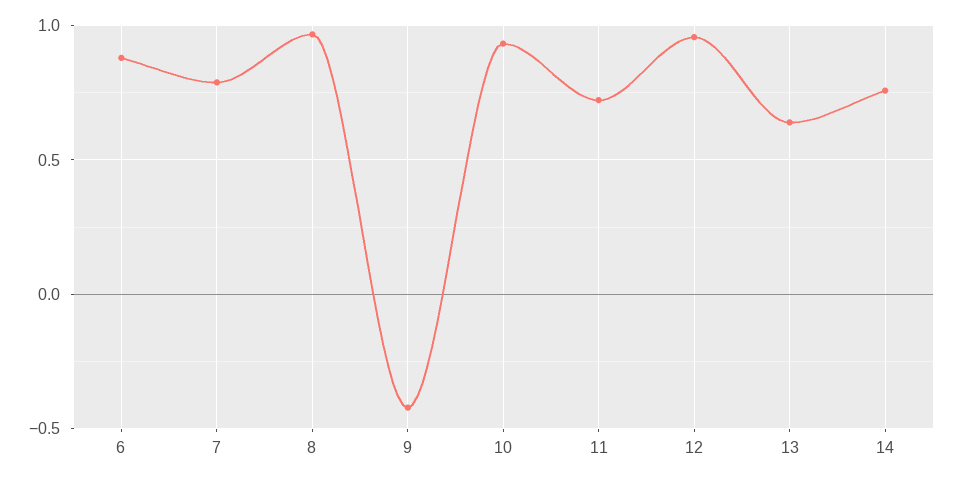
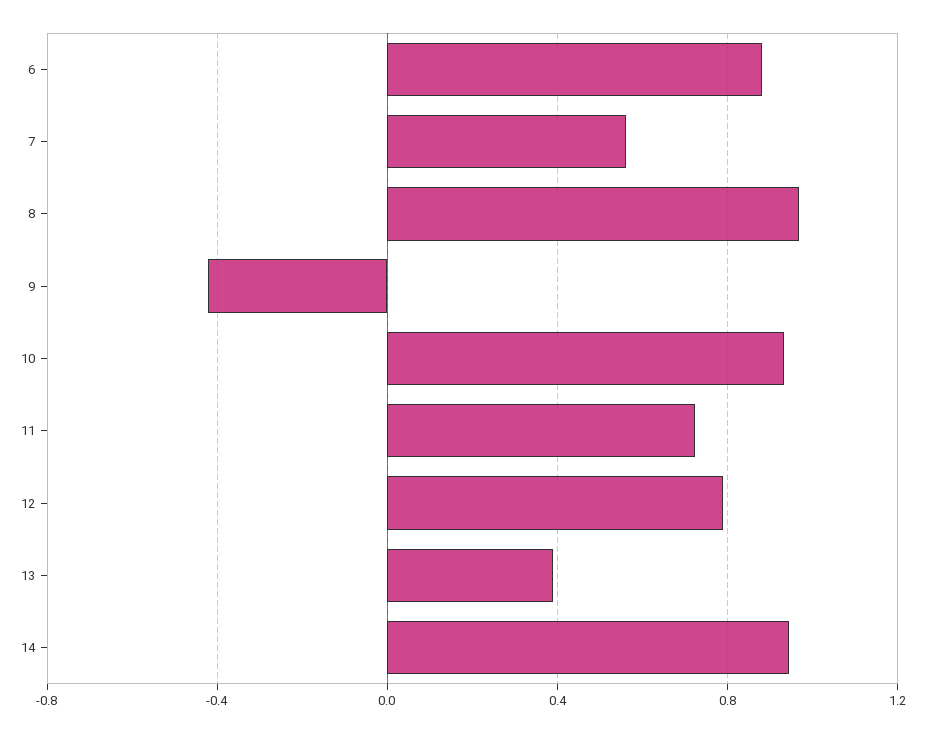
  {
    "6": 0.9,
-   "7": 0.8,
+   "7": 0.55,
    "8": 0.95,
    "9": -0.4,
    "10": 0.95,
    "11": 0.7,
-   "12": 0.95,
+   "12": 0.8,
-   "13": 0.65,
+   "13": 0.4,
-   "14": 0.75
+   "14": 0.95
  }

